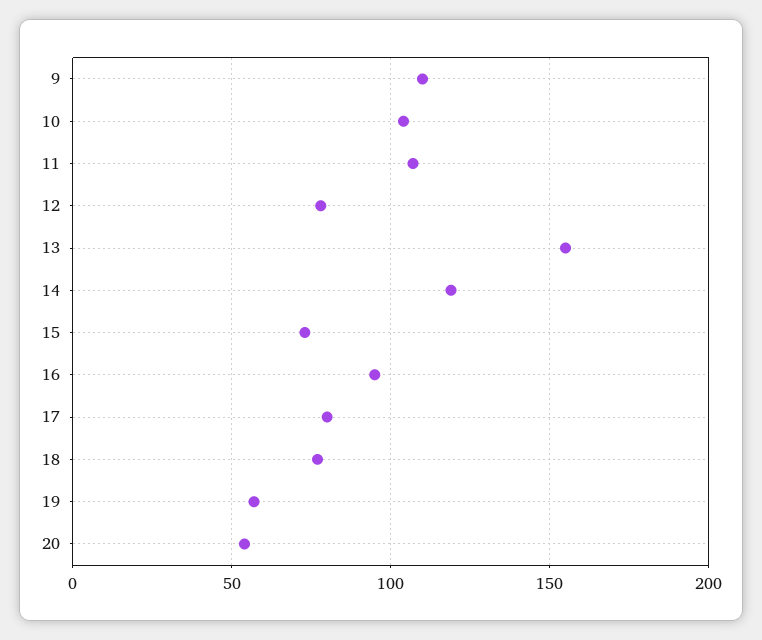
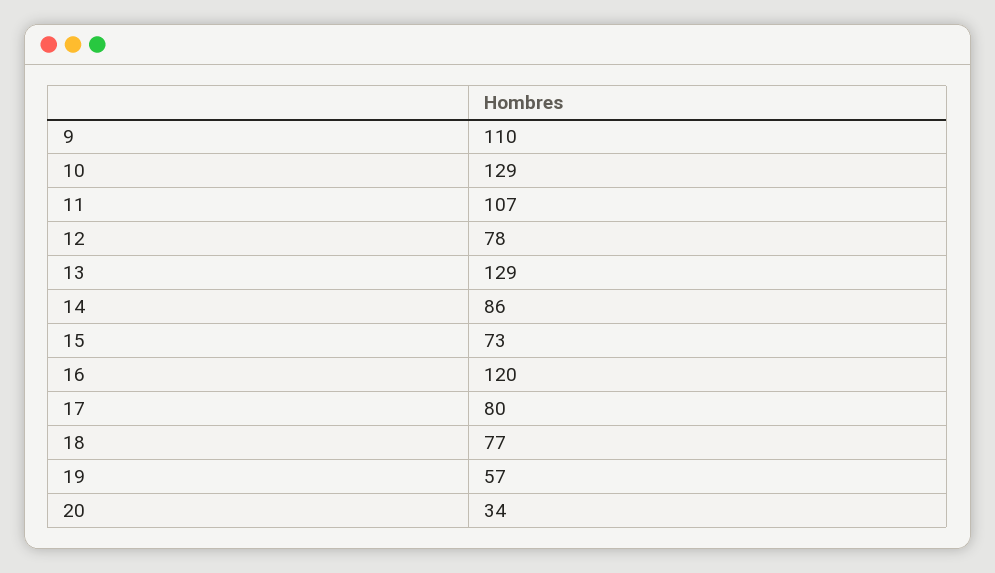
  {
    "9": 110,
-   "10": 105,
+   "10": 129,
    "11": 107,
    "12": 78,
-   "13": 155,
+   "13": 129,
-   "14": 120,
+   "14": 86,
    "15": 73,
-   "16": 95,
+   "16": 120,
    "17": 80,
    "18": 77,
    "19": 57,
-   "20": 55
+   "20": 34
  }

